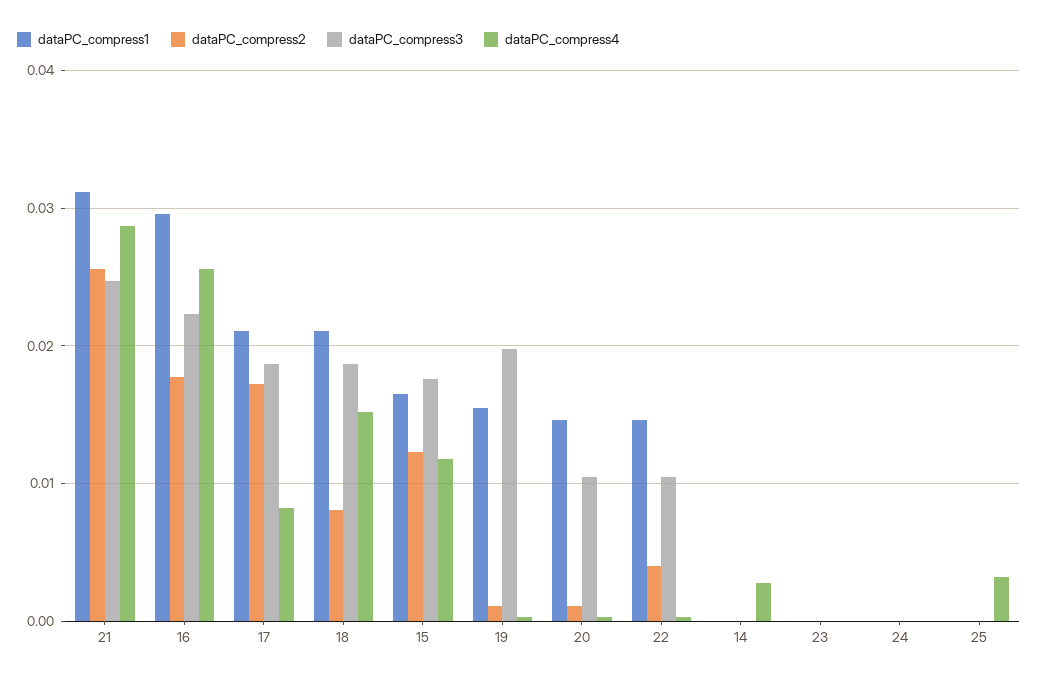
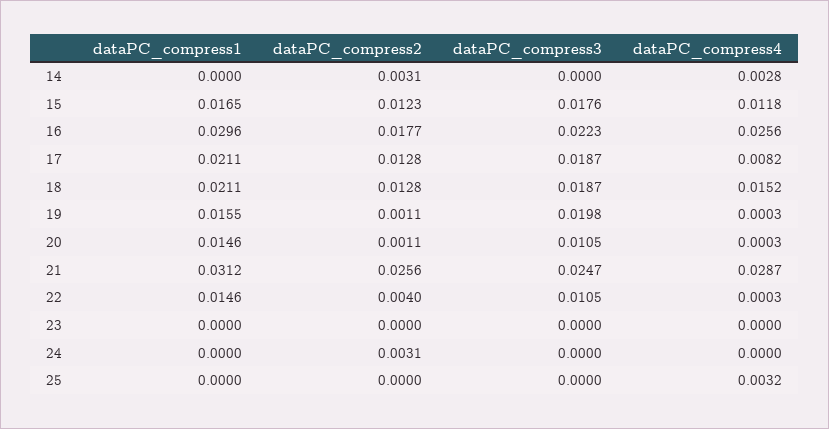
  {
    "dataPC_compress1": {
      "21": 0.0312,
      "16": 0.0296,
      "17": 0.0211,
      "18": 0.0211,
      "15": 0.0165,
      "19": 0.0155,
      "20": 0.0146,
      "22": 0.0146,
      "14": 0,
      "23": 0,
      "24": 0,
      "25": 0
    },
    "dataPC_compress2": {
      "21": 0.0256,
      "16": 0.0177,
-     "17": 0.017,
+     "17": 0.0128,
-     "18": 0.008,
+     "18": 0.0128,
      "15": 0.0123,
      "19": 0.0011,
      "20": 0.0011,
      "22": 0.004,
-     "14": 0,
+     "14": 0.0031,
      "23": 0,
-     "24": 0,
+     "24": 0.0031,
      "25": 0
    },
    "dataPC_compress3": {
      "21": 0.0247,
      "16": 0.0223,
      "17": 0.0187,
      "18": 0.0187,
      "15": 0.0176,
      "19": 0.0198,
      "20": 0.0105,
      "22": 0.0105,
      "14": 0,
      "23": 0,
      "24": 0,
      "25": 0
    },
    "dataPC_compress4": {
      "21": 0.0287,
      "16": 0.0256,
      "17": 0.0082,
      "18": 0.0152,
      "15": 0.0118,
      "19": 0.0003,
      "20": 0.0003,
      "22": 0.0003,
      "14": 0.0028,
      "23": 0,
      "24": 0,
      "25": 0.0032
    }
  }

